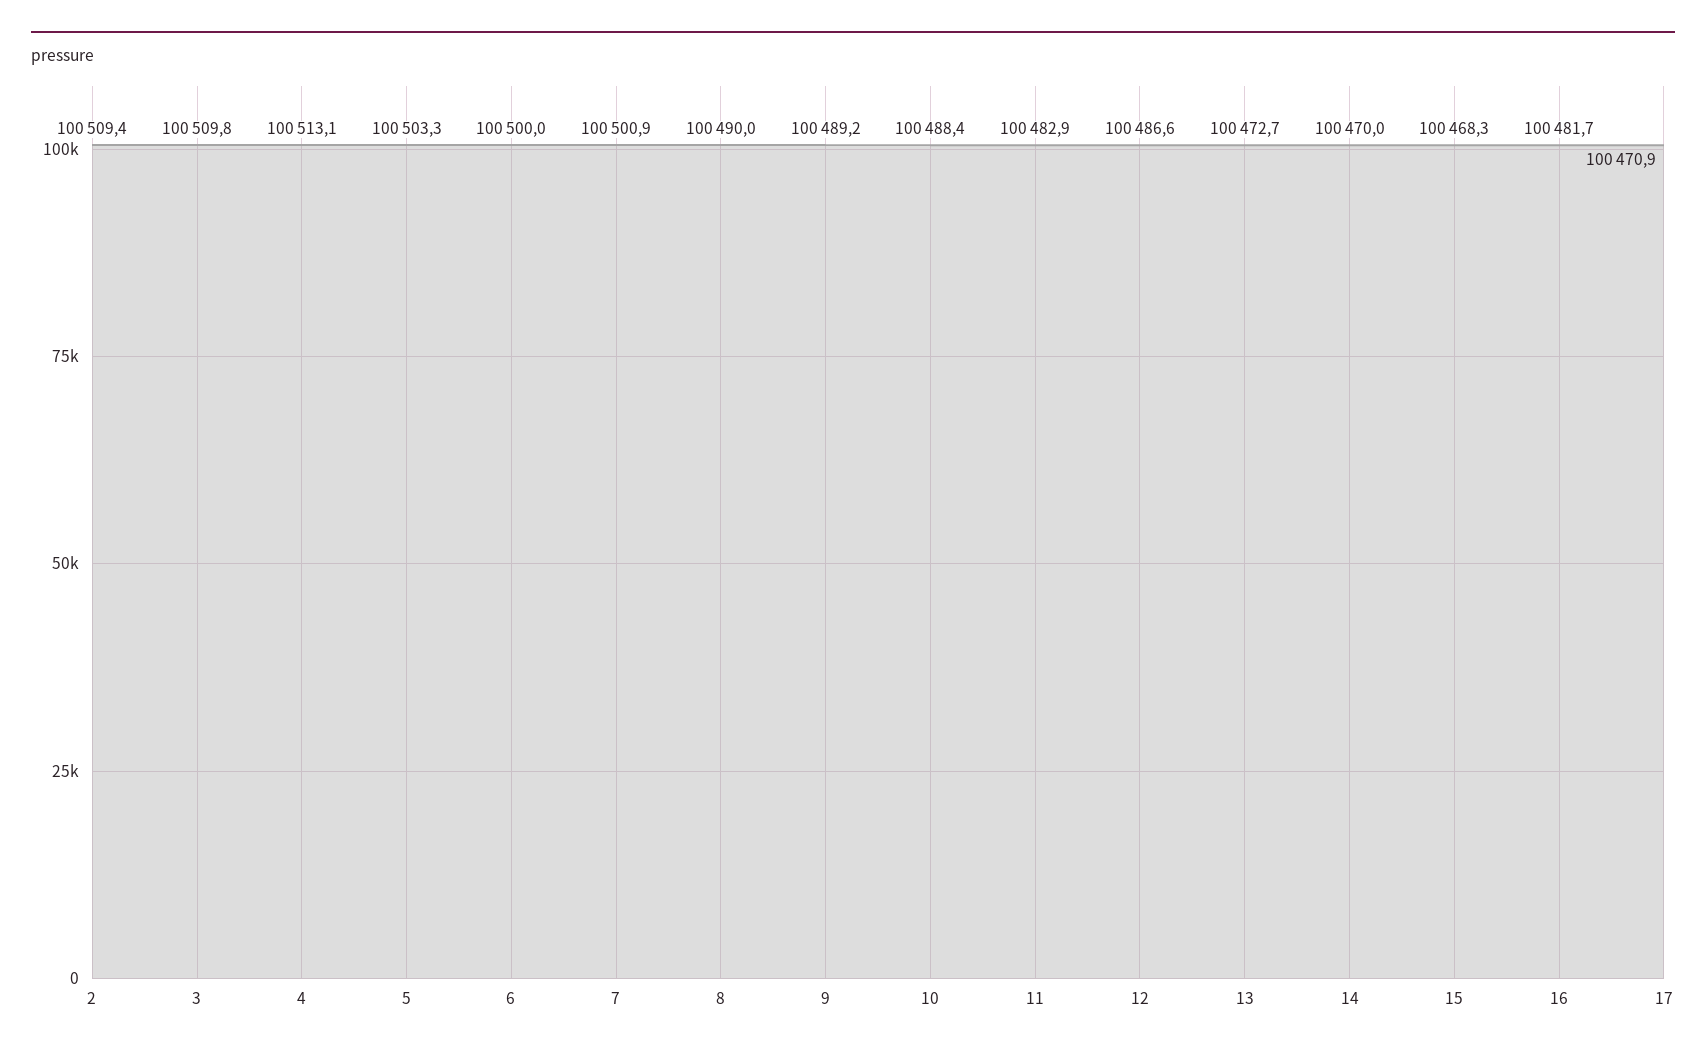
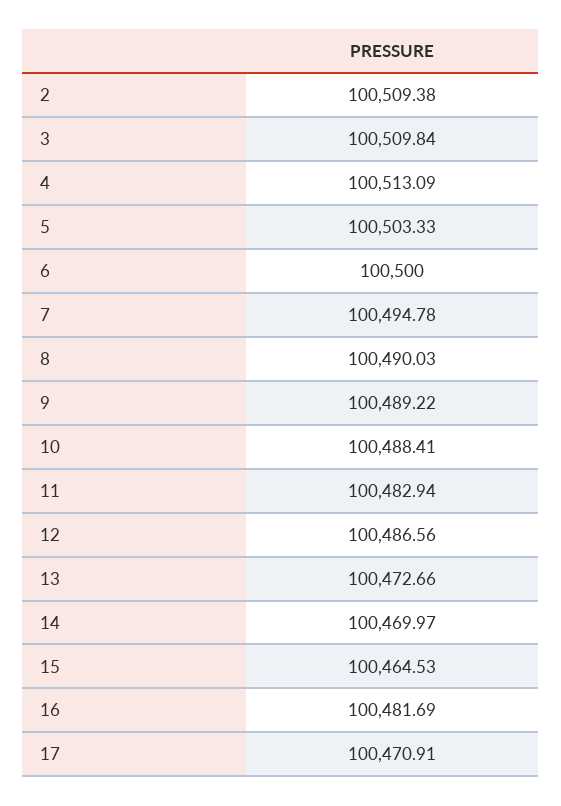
  {
    "2": 100509.38,
    "3": 100509.84,
    "4": 100513.09,
    "5": 100503.33,
    "6": 100500,
-   "7": 100500.9,
+   "7": 100494.78,
    "8": 100490.03,
    "9": 100489.22,
    "10": 100488.41,
    "11": 100482.94,
    "12": 100486.56,
    "13": 100472.66,
    "14": 100469.97,
-   "15": 100468.3,
+   "15": 100464.53,
    "16": 100481.69,
    "17": 100470.91
  }

